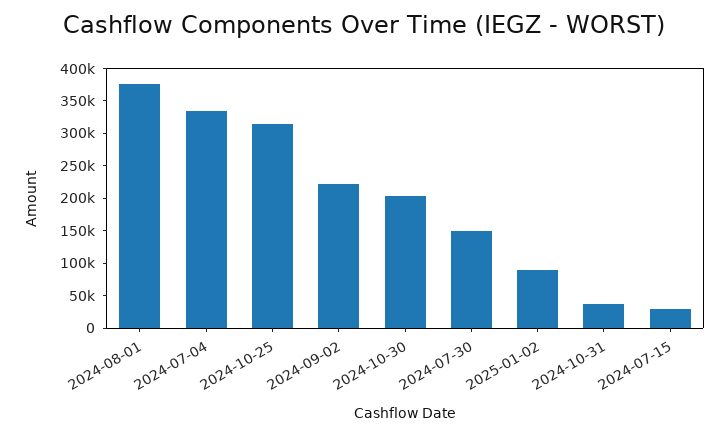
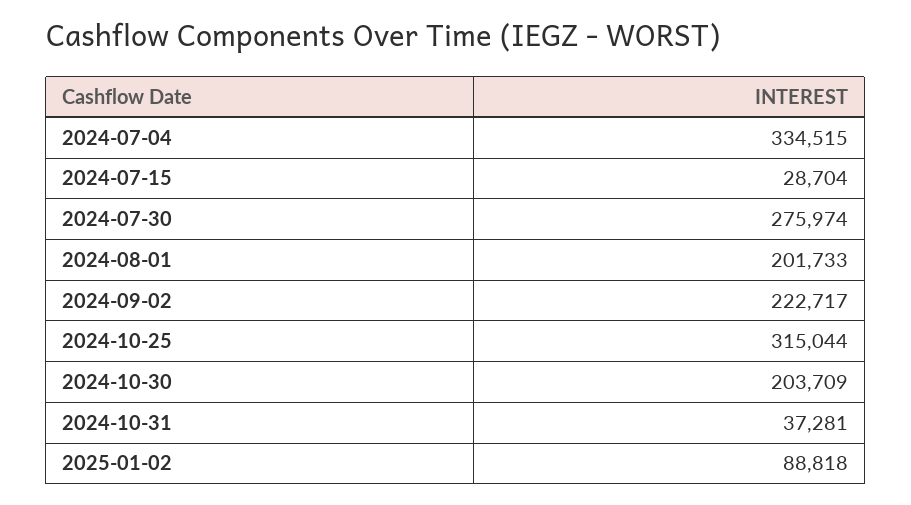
  {
-   "2024-08-01": 375000,
+   "2024-08-01": 201733,
    "2024-07-04": 334515,
    "2024-10-25": 315044,
    "2024-09-02": 222717,
    "2024-10-30": 203709,
-   "2024-07-30": 150000,
+   "2024-07-30": 275974,
    "2025-01-02": 88818,
    "2024-10-31": 37281,
    "2024-07-15": 28704
  }

